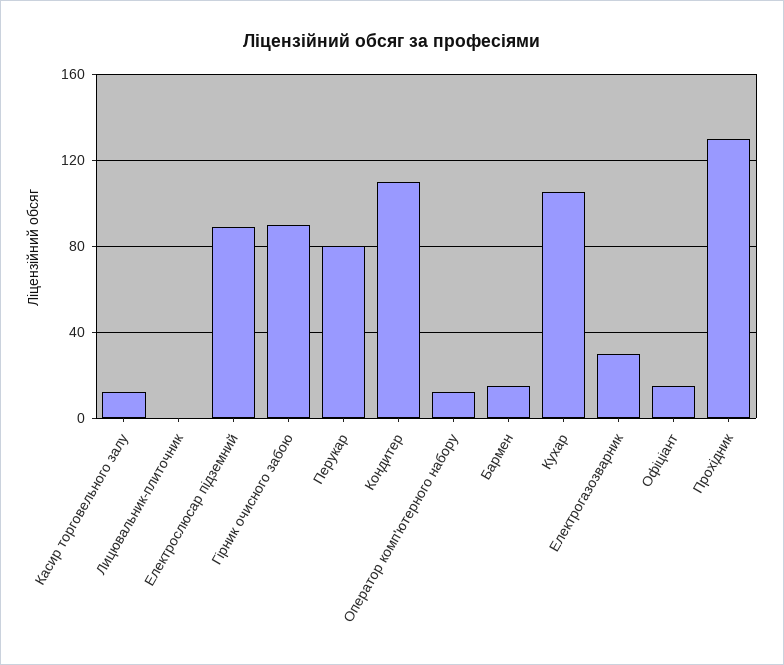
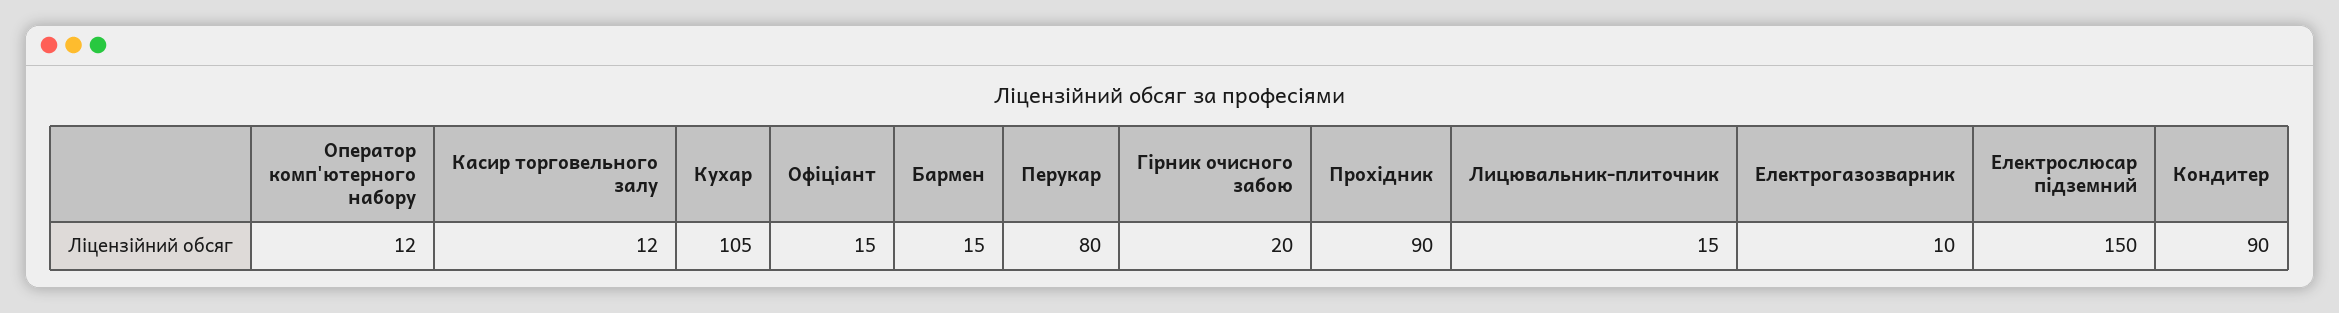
  {
    "Касир торговельного залу": 12,
-   "Лицювальник-плиточник": 0,
+   "Лицювальник-плиточник": 15,
-   "Електрослюсар підземний": 90,
+   "Електрослюсар підземний": 150,
-   "Гірник очисного забою": 90,
+   "Гірник очисного забою": 20,
    "Перукар": 80,
-   "Кондитер": 110,
+   "Кондитер": 90,
    "Оператор комп'ютерного набору": 12,
    "Бармен": 15,
    "Кухар": 105,
-   "Електрогазозварник": 30,
+   "Електрогазозварник": 10,
    "Офіціант": 15,
-   "Прохідник": 130
+   "Прохідник": 90
  }

